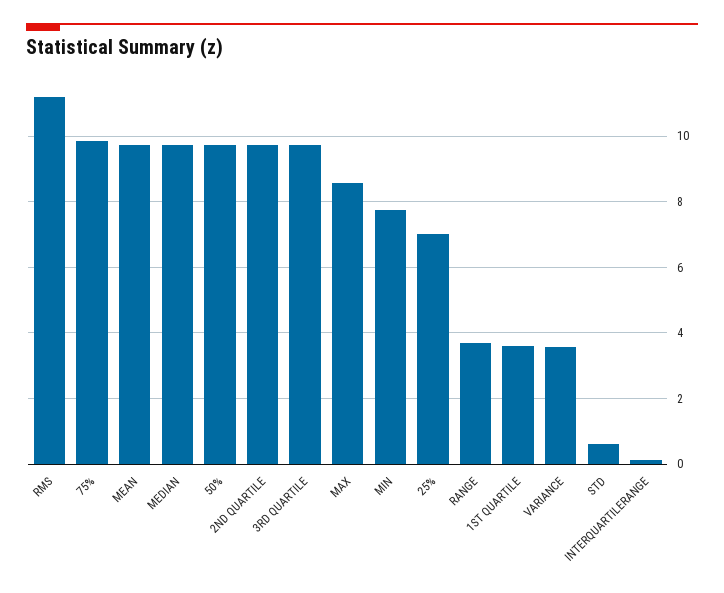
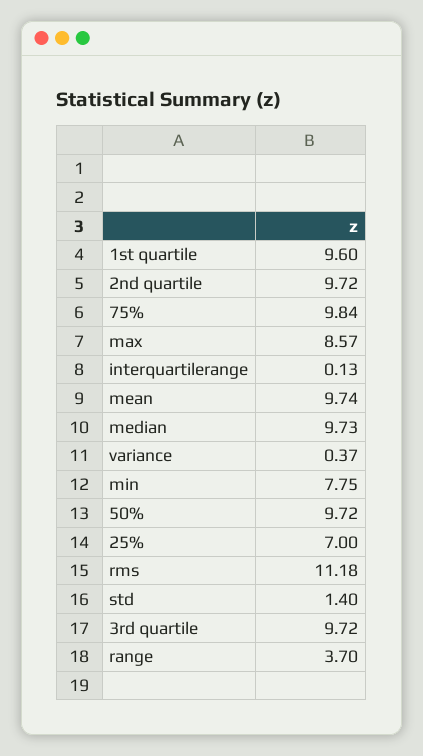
  {
    "RMS": 11.18,
    "75%": 9.84,
    "MEAN": 9.74,
    "MEDIAN": 9.73,
    "50%": 9.72,
    "2ND QUARTILE": 9.72,
    "3RD QUARTILE": 9.72,
    "MAX": 8.57,
    "MIN": 7.75,
    "25%": 7,
    "RANGE": 3.7,
-   "1ST QUARTILE": 3.6,
+   "1ST QUARTILE": 9.6,
-   "VARIANCE": 3.6,
+   "VARIANCE": 0.37,
-   "STD": 0.6,
+   "STD": 1.4,
    "INTERQUARTILERANGE": 0.13
  }

